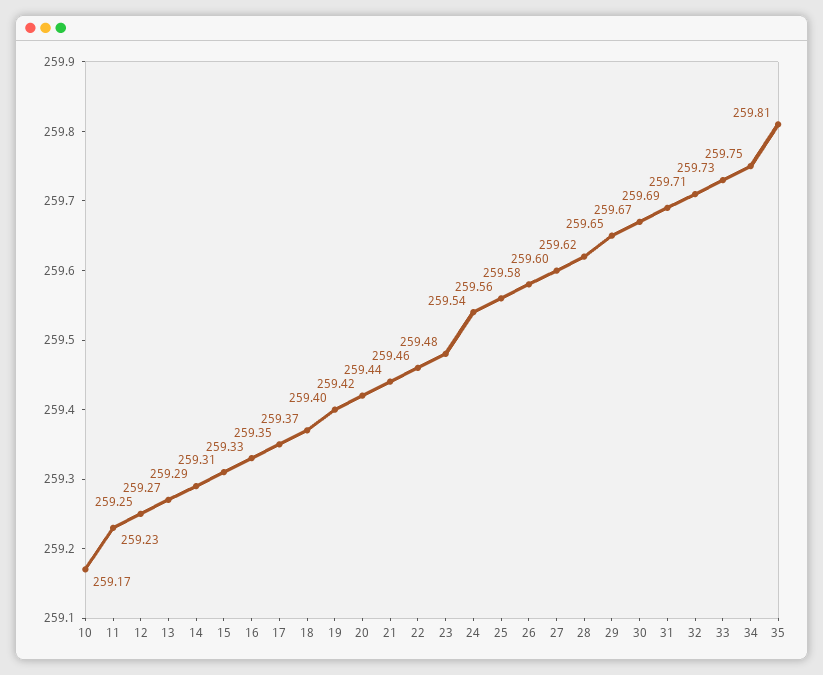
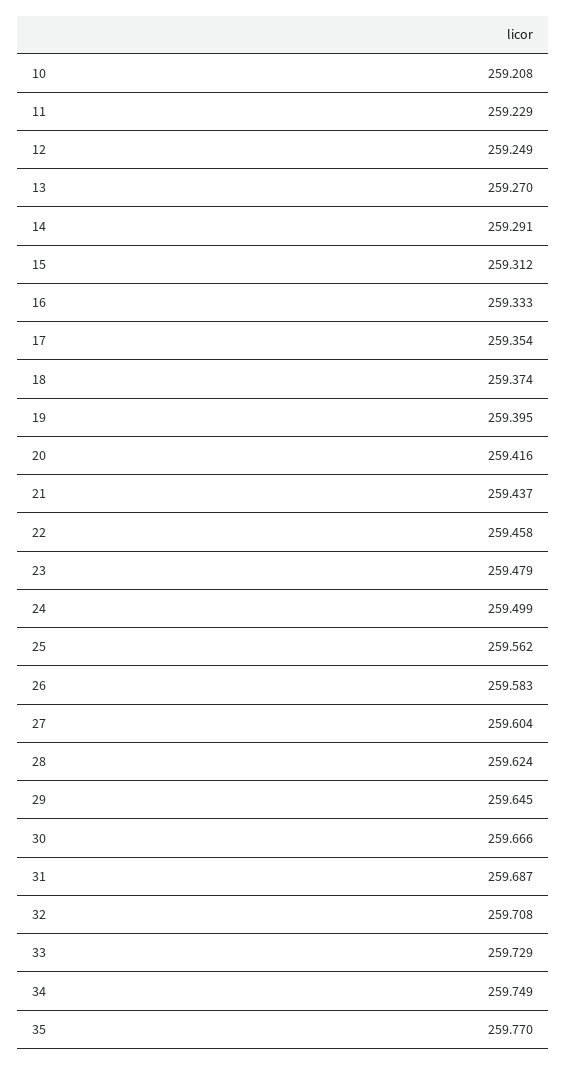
  {
-   "10": 259.17,
+   "10": 259.208,
    "11": 259.229,
    "12": 259.249,
    "13": 259.27,
    "14": 259.291,
    "15": 259.312,
    "16": 259.333,
    "17": 259.354,
    "18": 259.374,
    "19": 259.395,
    "20": 259.416,
    "21": 259.437,
    "22": 259.458,
    "23": 259.479,
-   "24": 259.54,
+   "24": 259.499,
    "25": 259.562,
    "26": 259.583,
    "27": 259.604,
    "28": 259.624,
    "29": 259.645,
    "30": 259.666,
    "31": 259.687,
    "32": 259.708,
    "33": 259.729,
    "34": 259.749,
-   "35": 259.81
+   "35": 259.77
  }

